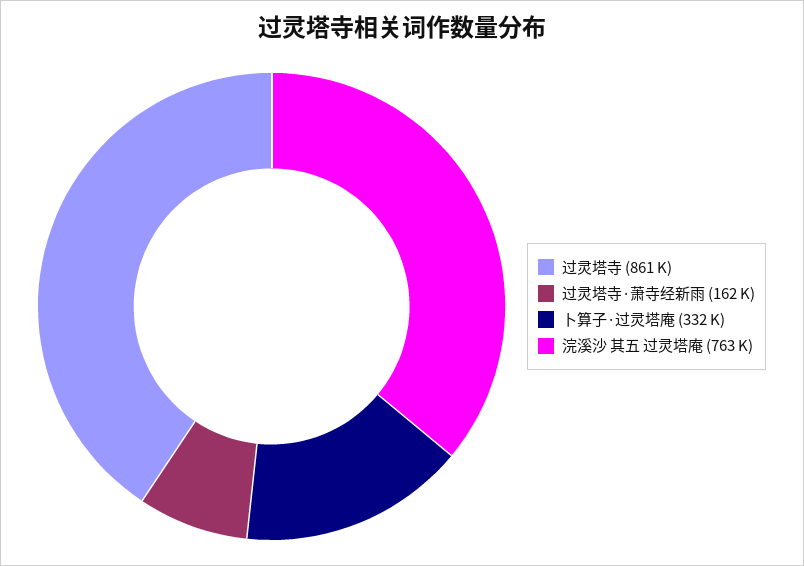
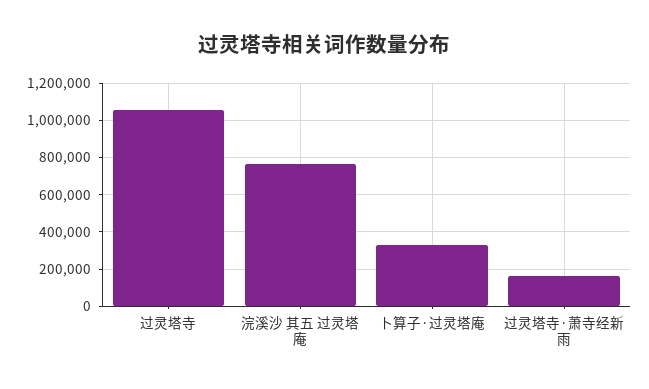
  {
-   "过灵塔寺": 861000,
+   "过灵塔寺": 1050000,
    "过灵塔寺·萧寺经新雨": 162000,
    "卜算子·过灵塔庵": 332000,
    "浣溪沙 其五 过灵塔庵": 763000
  }

